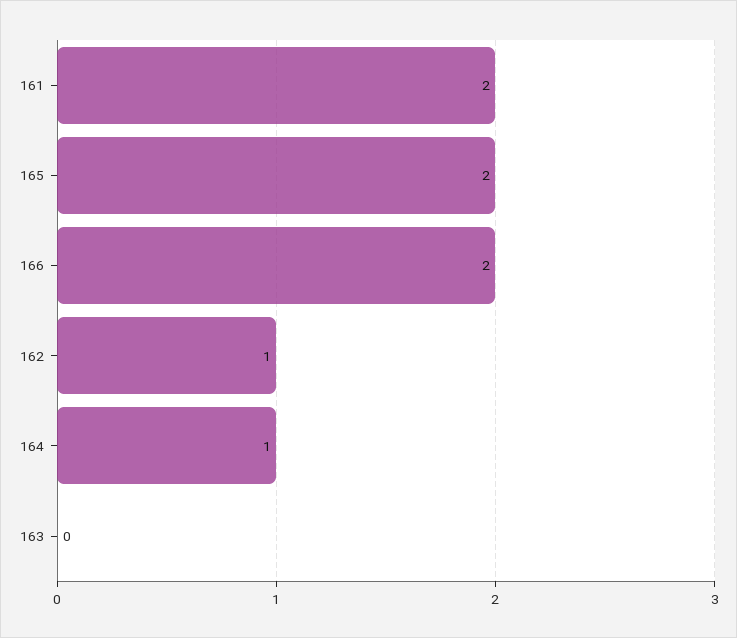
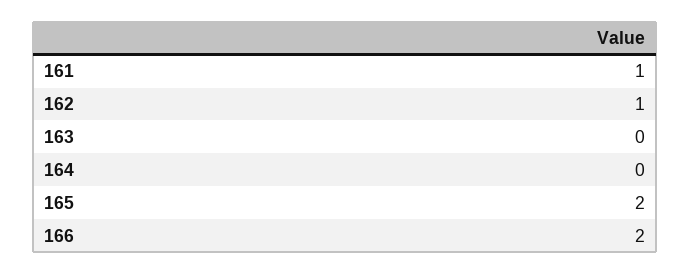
  {
-   "161": 2,
+   "161": 1,
    "165": 2,
    "166": 2,
    "162": 1,
-   "164": 1,
+   "164": 0,
    "163": 0
  }

